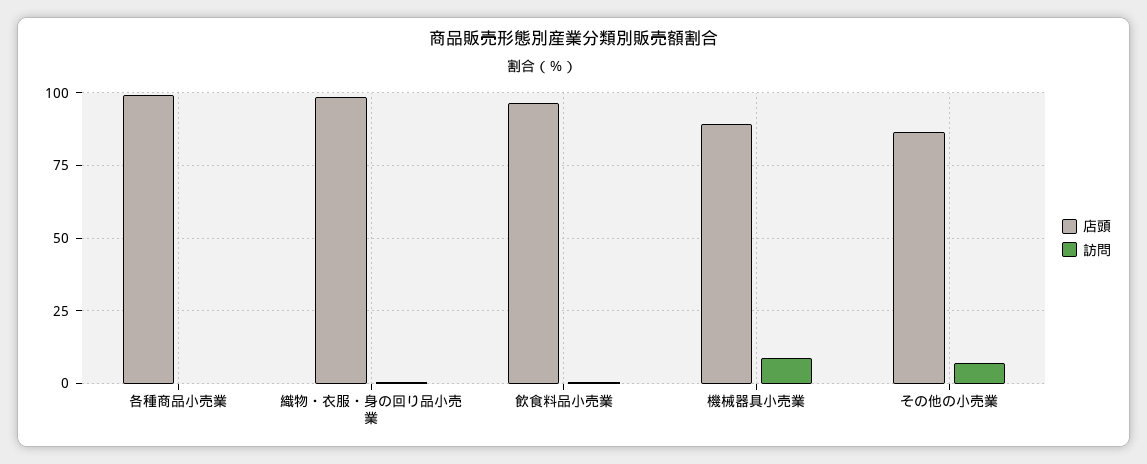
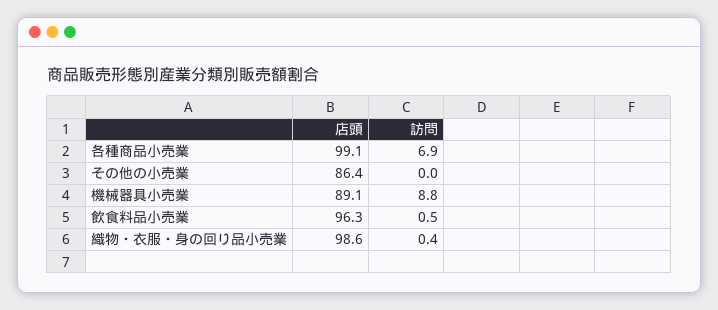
  {
    "店頭": {
      "各種商品小売業": 99.1,
      "織物・衣服・身の回り品小売業": 98.6,
      "飲食料品小売業": 96.3,
      "機械器具小売業": 89.1,
      "その他の小売業": 86.4
    },
    "訪問": {
-     "各種商品小売業": 0,
+     "各種商品小売業": 6.9,
      "織物・衣服・身の回り品小売業": 0.4,
      "飲食料品小売業": 0.5,
      "機械器具小売業": 8.8,
-     "その他の小売業": 7.5
+     "その他の小売業": 0
    }
  }

